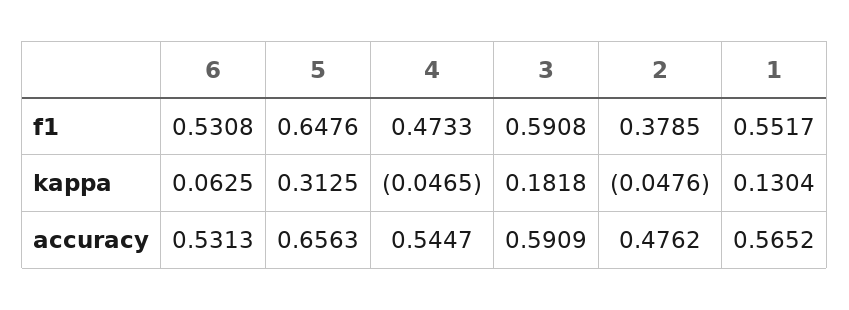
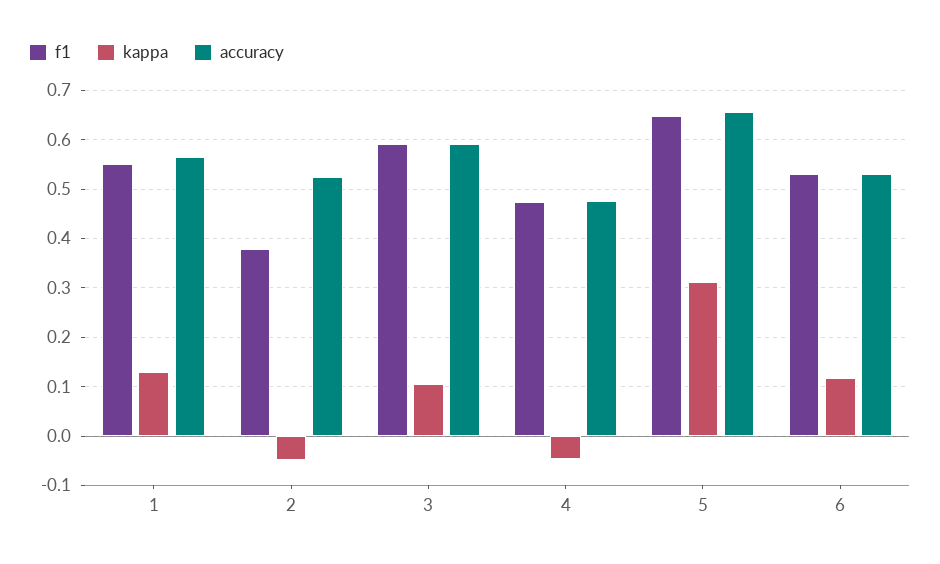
  {
    "f1": {
      "6": 0.5308,
      "5": 0.6476,
      "4": 0.4733,
      "3": 0.5908,
      "2": 0.3785,
      "1": 0.5517
    },
    "kappa": {
-     "6": 0.0625,
+     "6": 0.12,
      "5": 0.3125,
      "4": -0.0465,
-     "3": 0.1818,
+     "3": 0.1,
      "2": -0.0476,
      "1": 0.1304
    },
    "accuracy": {
      "6": 0.5313,
      "5": 0.6563,
-     "4": 0.5447,
+     "4": 0.48,
      "3": 0.5909,
-     "2": 0.4762,
+     "2": 0.52,
      "1": 0.5652
    }
  }

